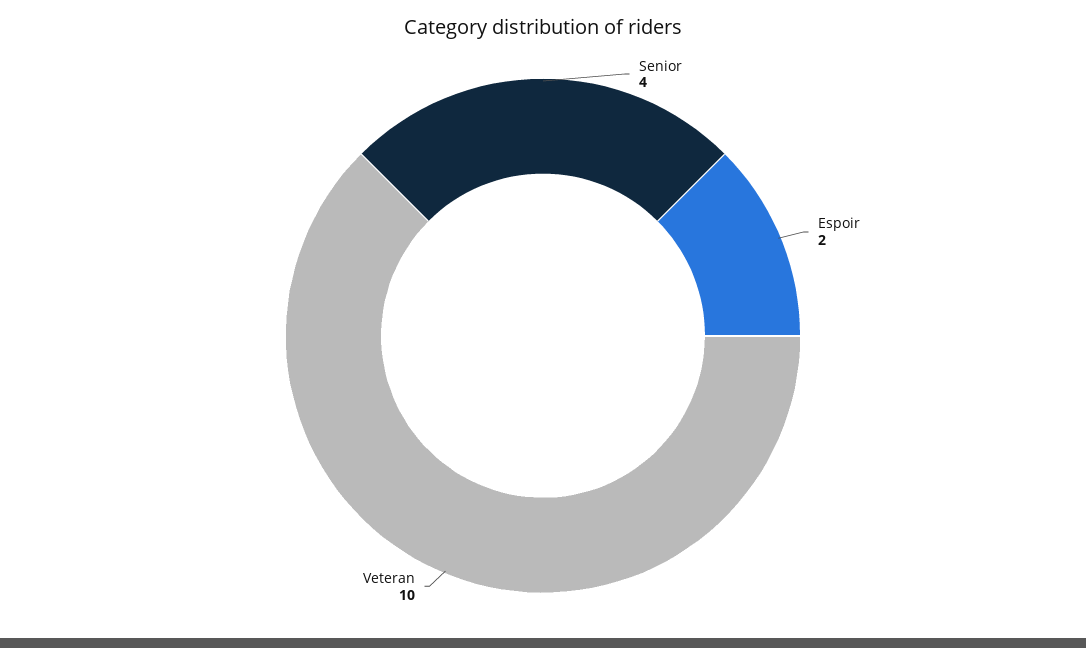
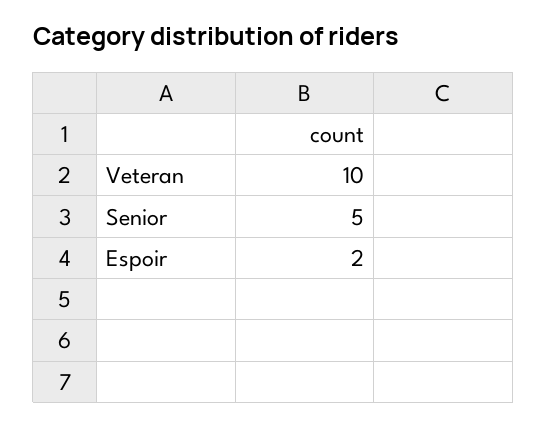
  {
-   "Senior": 4,
+   "Senior": 5,
    "Espoir": 2,
    "Veteran": 10
  }

